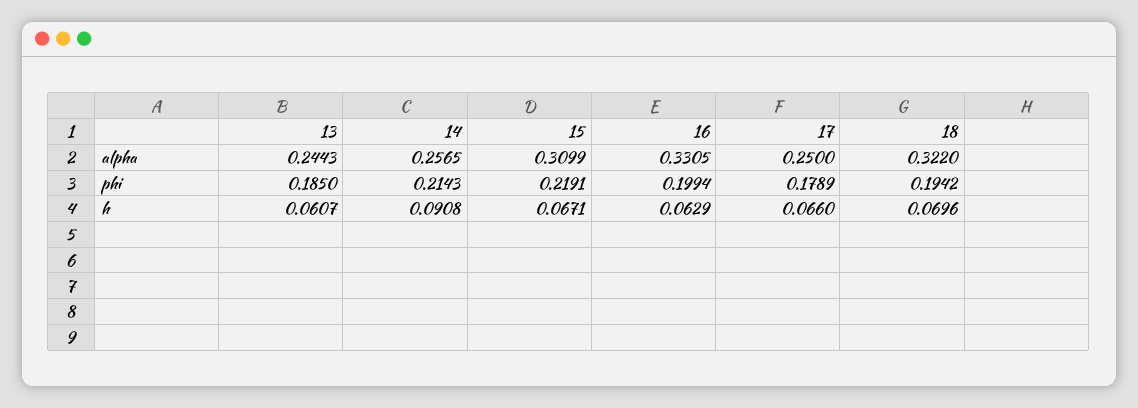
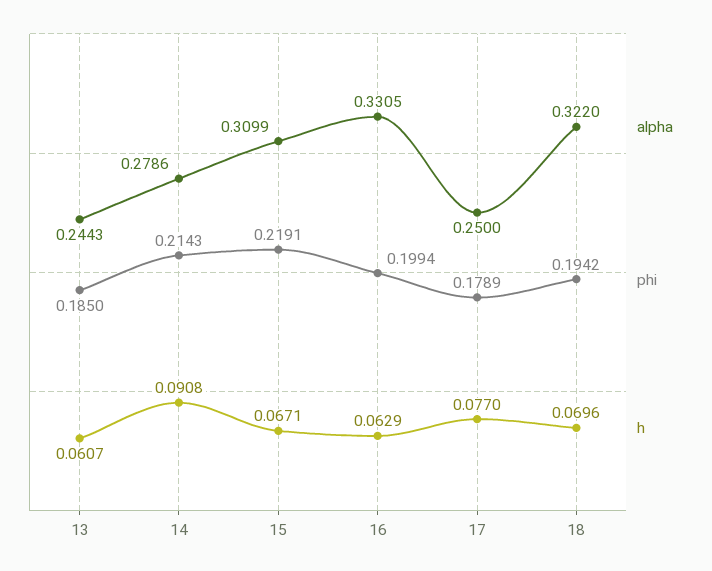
  {
    "alpha": {
      "13": 0.2443,
-     "14": 0.2565,
+     "14": 0.2786,
      "15": 0.3099,
      "16": 0.3305,
      "17": 0.25,
      "18": 0.322
    },
    "phi": {
      "13": 0.185,
      "14": 0.2143,
      "15": 0.2191,
      "16": 0.1994,
      "17": 0.1789,
      "18": 0.1942
    },
    "h": {
      "13": 0.0607,
      "14": 0.0908,
      "15": 0.0671,
      "16": 0.0629,
-     "17": 0.066,
+     "17": 0.077,
      "18": 0.0696
    }
  }

